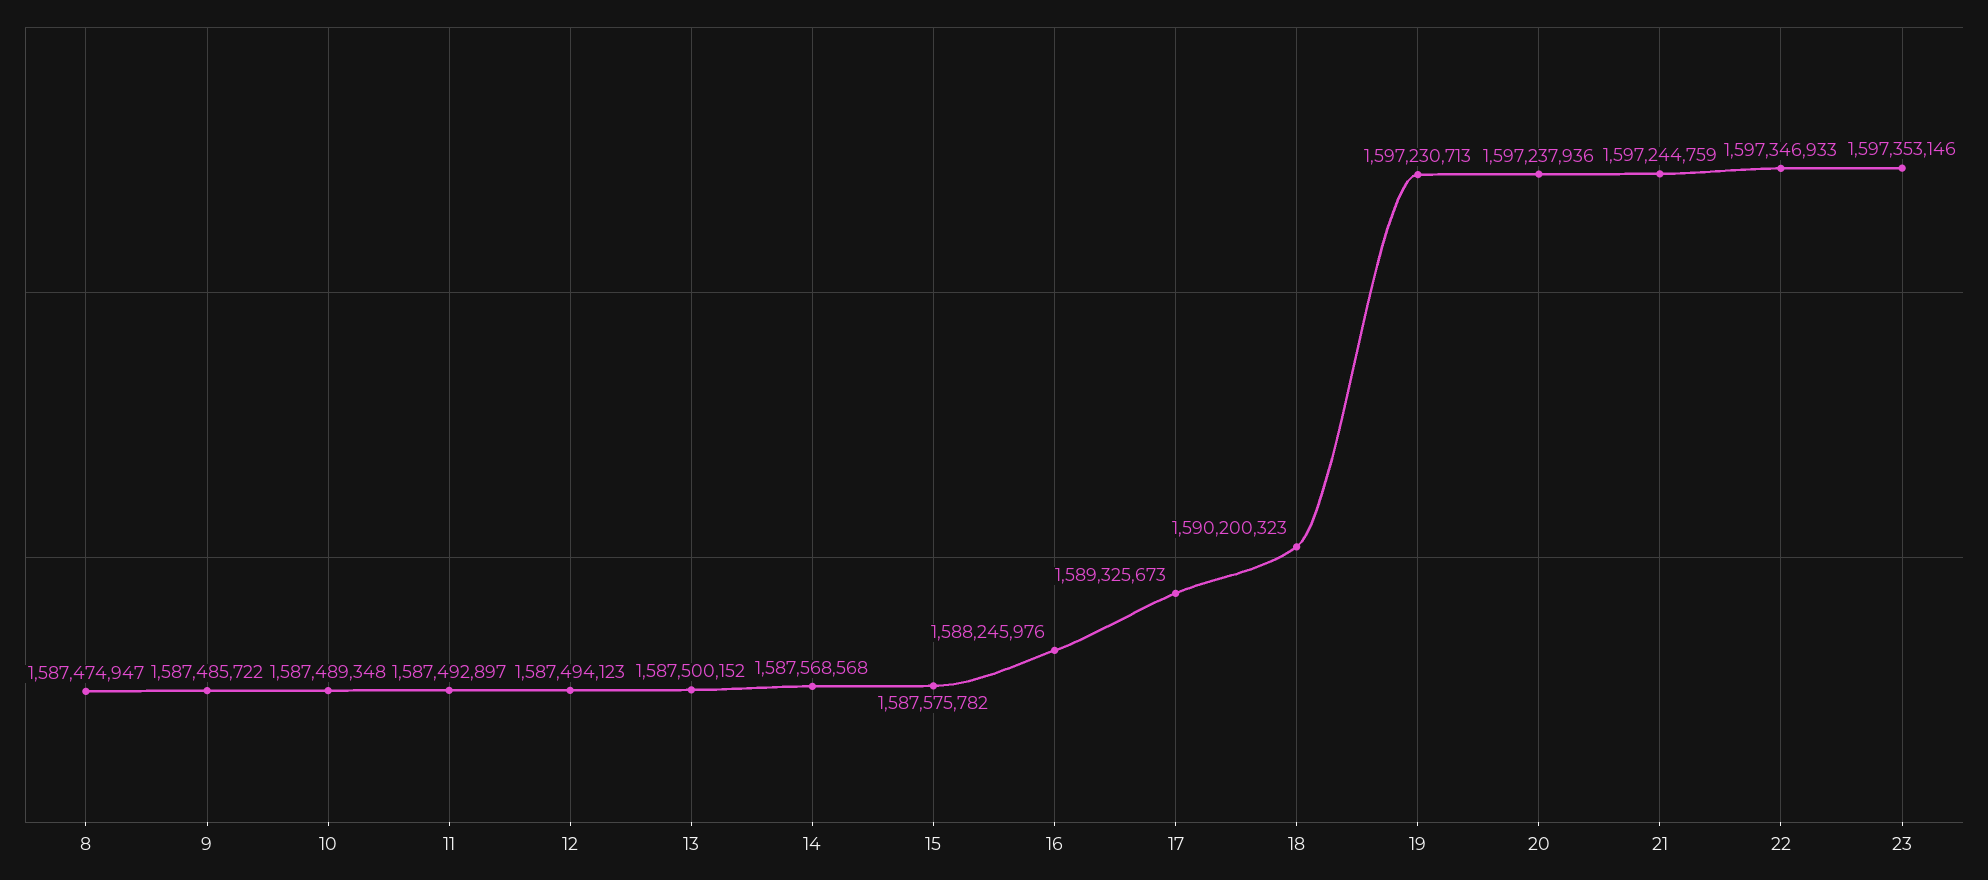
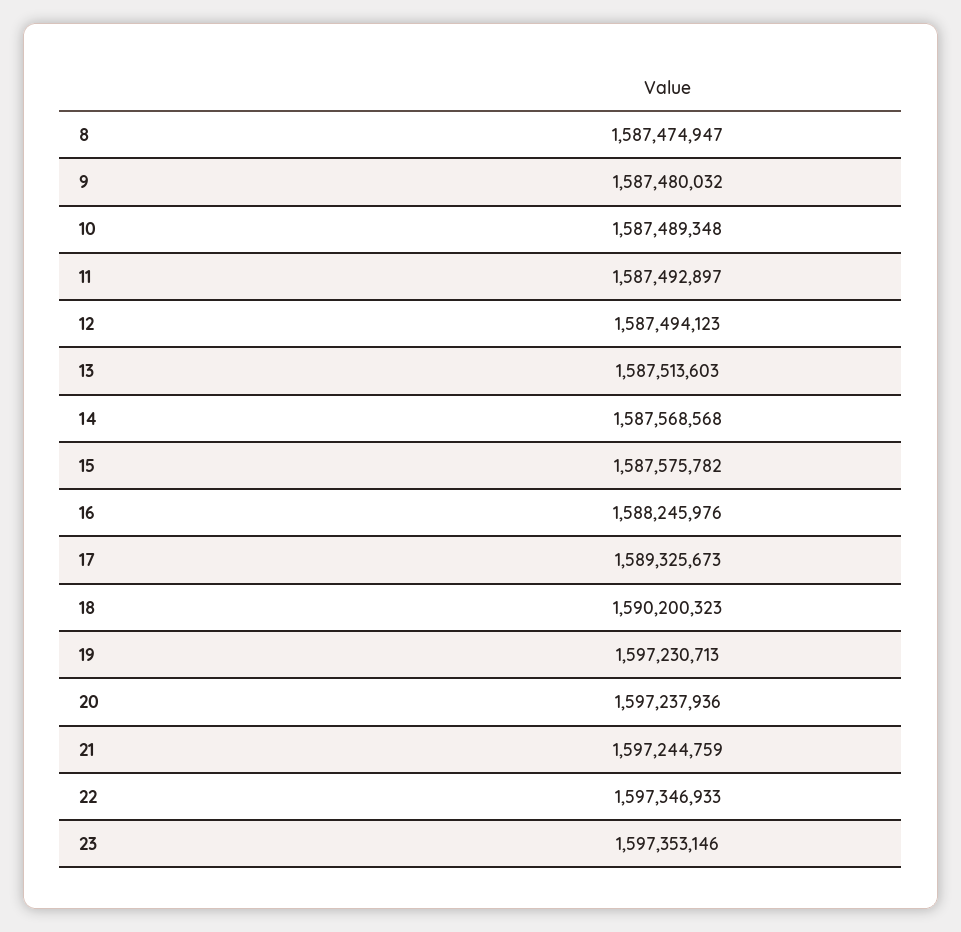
  {
    "8": 1587474947,
-   "9": 1587485722,
+   "9": 1587480032,
    "10": 1587489348,
    "11": 1587492897,
    "12": 1587494123,
-   "13": 1587500152,
+   "13": 1587513603,
    "14": 1587568568,
    "15": 1587575782,
    "16": 1588245976,
    "17": 1589325673,
    "18": 1590200323,
    "19": 1597230713,
    "20": 1597237936,
    "21": 1597244759,
    "22": 1597346933,
    "23": 1597353146
  }

